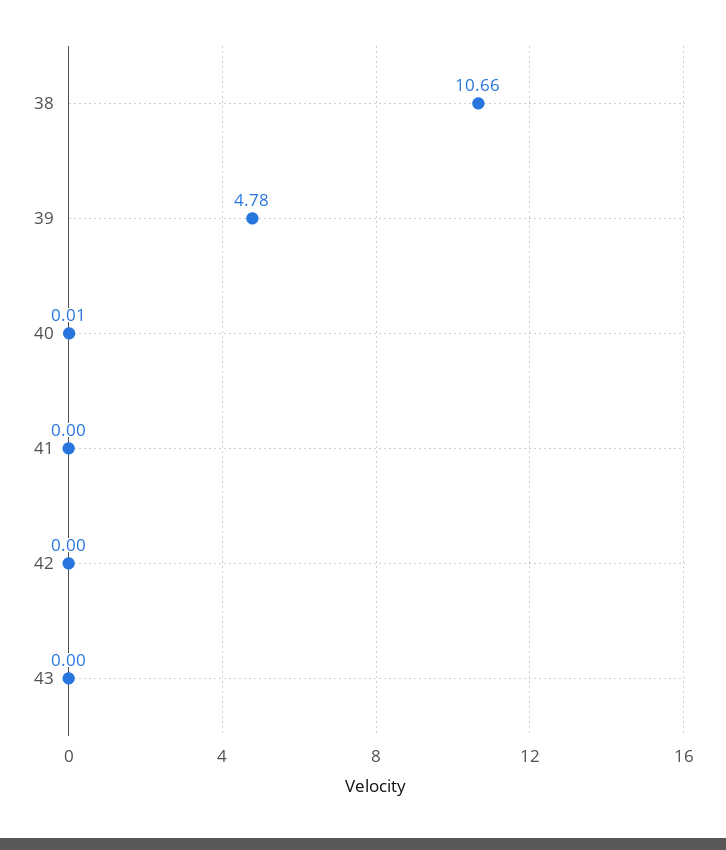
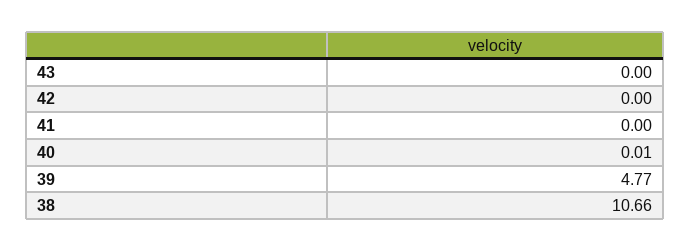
  {
    "38": 10.66,
-   "39": 4.78,
+   "39": 4.77,
    "40": 0.01,
    "41": 0,
    "42": 0,
    "43": 0
  }

